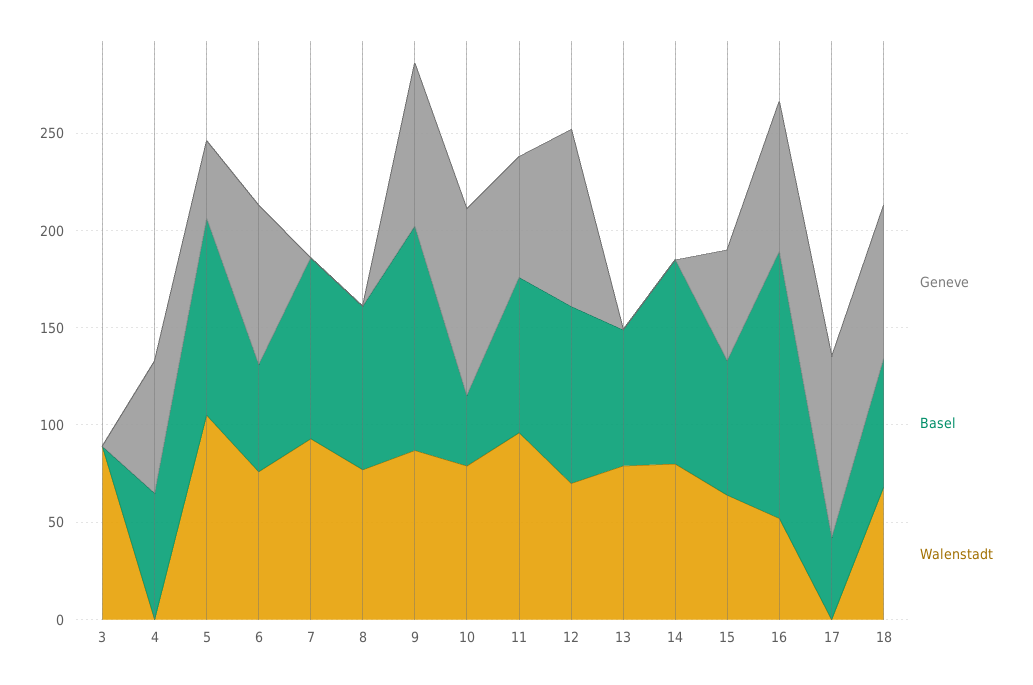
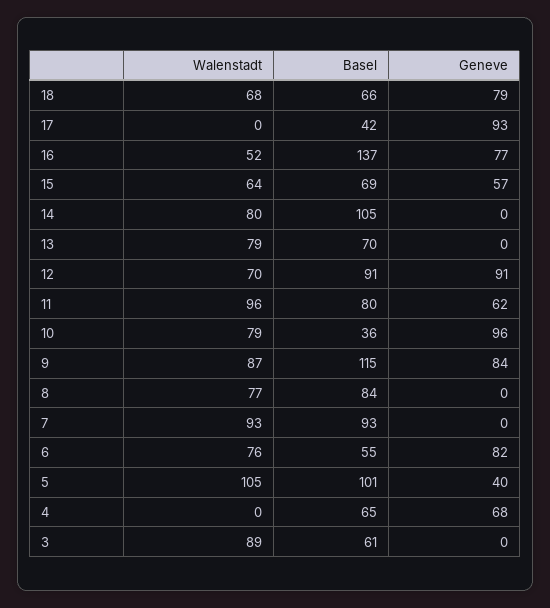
  {
    "Geneve": {
      "3": 0,
      "4": 68,
      "5": 40,
      "6": 82,
      "7": 0,
      "8": 0,
      "9": 84,
      "10": 96,
      "11": 62,
      "12": 91,
      "13": 0,
      "14": 0,
      "15": 57,
      "16": 77,
      "17": 93,
      "18": 79
    },
    "Basel": {
-     "3": 0,
+     "3": 61,
      "4": 65,
      "5": 101,
      "6": 55,
      "7": 93,
      "8": 84,
      "9": 115,
      "10": 36,
      "11": 80,
      "12": 91,
      "13": 70,
      "14": 105,
      "15": 69,
      "16": 137,
      "17": 42,
      "18": 66
    },
    "Walenstadt": {
      "3": 89,
      "4": 0,
      "5": 105,
      "6": 76,
      "7": 93,
      "8": 77,
      "9": 87,
      "10": 79,
      "11": 96,
      "12": 70,
      "13": 79,
      "14": 80,
      "15": 64,
      "16": 52,
      "17": 0,
      "18": 68
    }
  }

